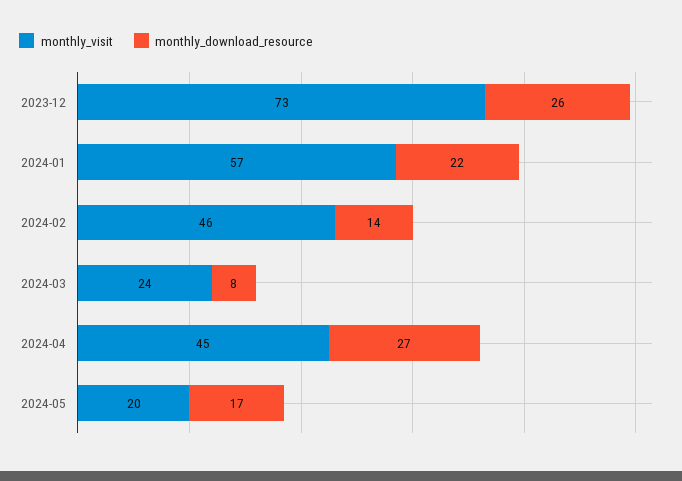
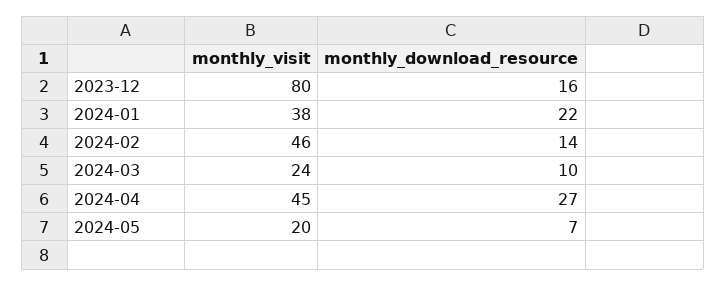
  {
    "monthly_visit": {
-     "2023-12": 73,
+     "2023-12": 80,
-     "2024-01": 57,
+     "2024-01": 38,
      "2024-02": 46,
      "2024-03": 24,
      "2024-04": 45,
      "2024-05": 20
    },
    "monthly_download_resource": {
-     "2023-12": 26,
+     "2023-12": 16,
      "2024-01": 22,
      "2024-02": 14,
-     "2024-03": 8,
+     "2024-03": 10,
      "2024-04": 27,
-     "2024-05": 17
+     "2024-05": 7
    }
  }

